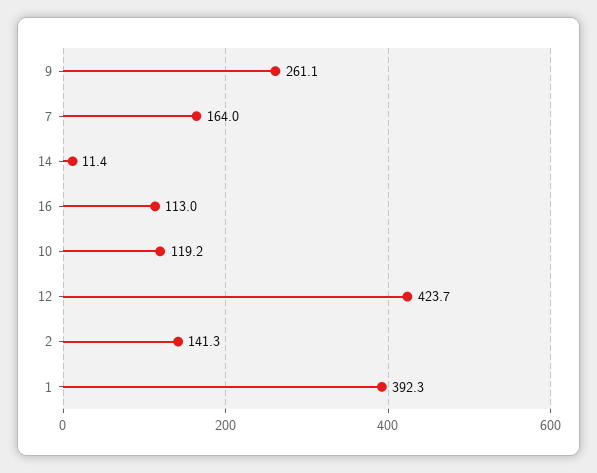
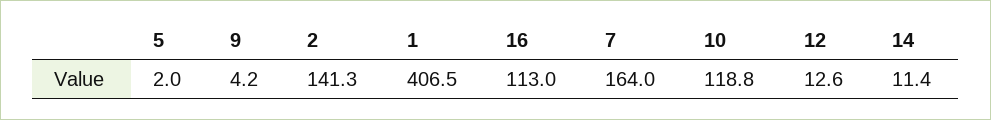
  {
-   "9": 261.1,
+   "9": 4.2,
    "7": 164,
    "14": 11.4,
    "16": 113,
-   "10": 119.2,
+   "10": 118.8,
-   "12": 423.7,
+   "12": 12.6,
    "2": 141.3,
-   "1": 392.3
+   "1": 406.5,
+   "5": 2
  }

